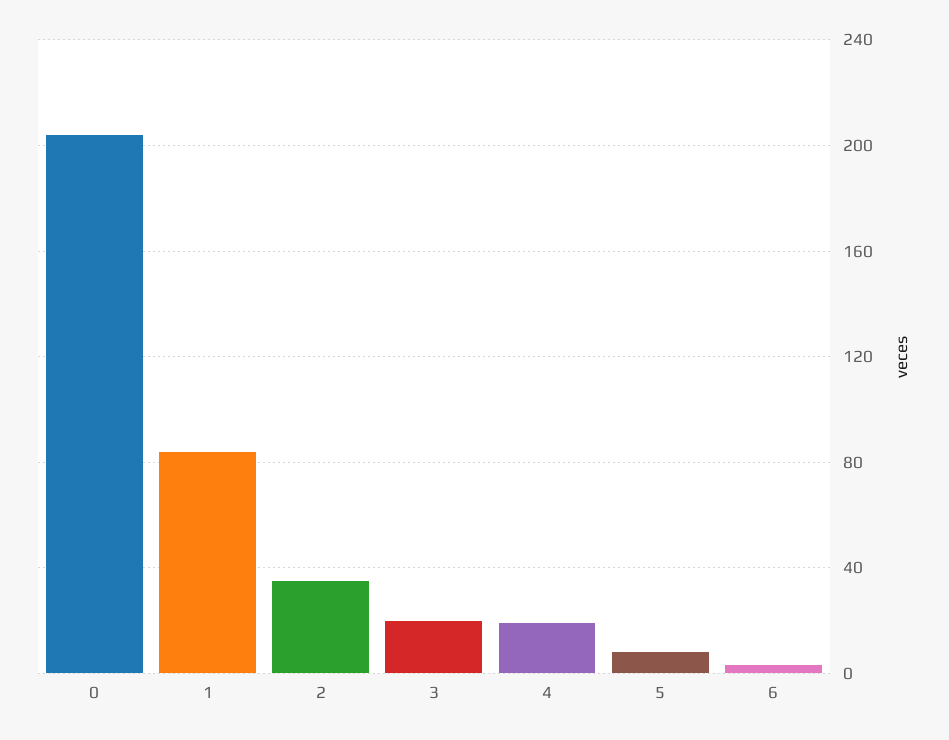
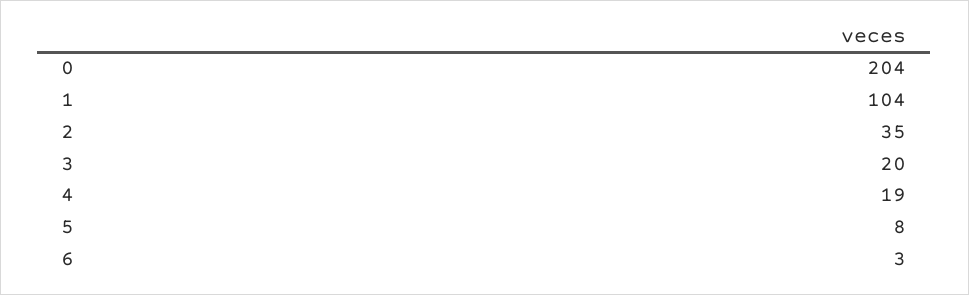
  {
    "0": 204,
-   "1": 85,
+   "1": 104,
    "2": 35,
    "3": 20,
    "4": 19,
    "5": 8,
    "6": 3
  }

